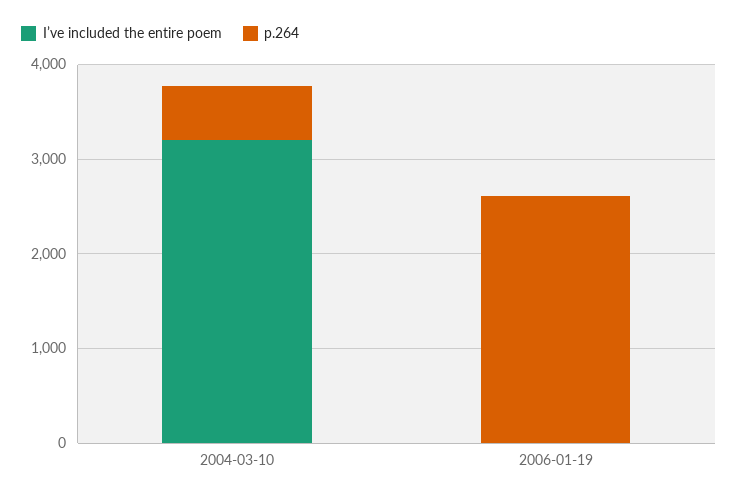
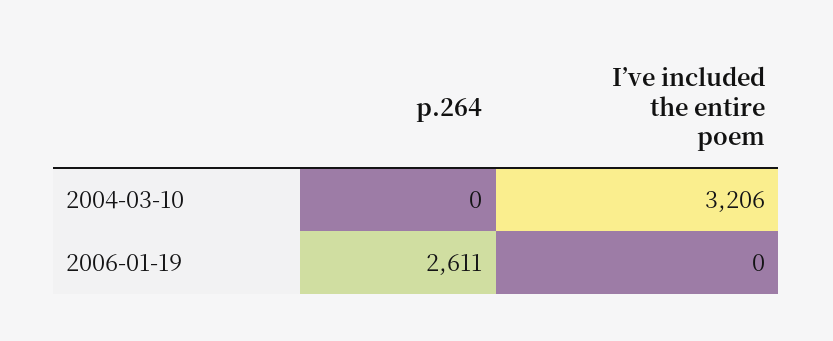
  {
    "I’ve included the entire poem": {
      "2004-03-10": 3206,
      "2006-01-19": 0
    },
    "p.264": {
-     "2004-03-10": 600,
+     "2004-03-10": 0,
      "2006-01-19": 2611
    }
  }

